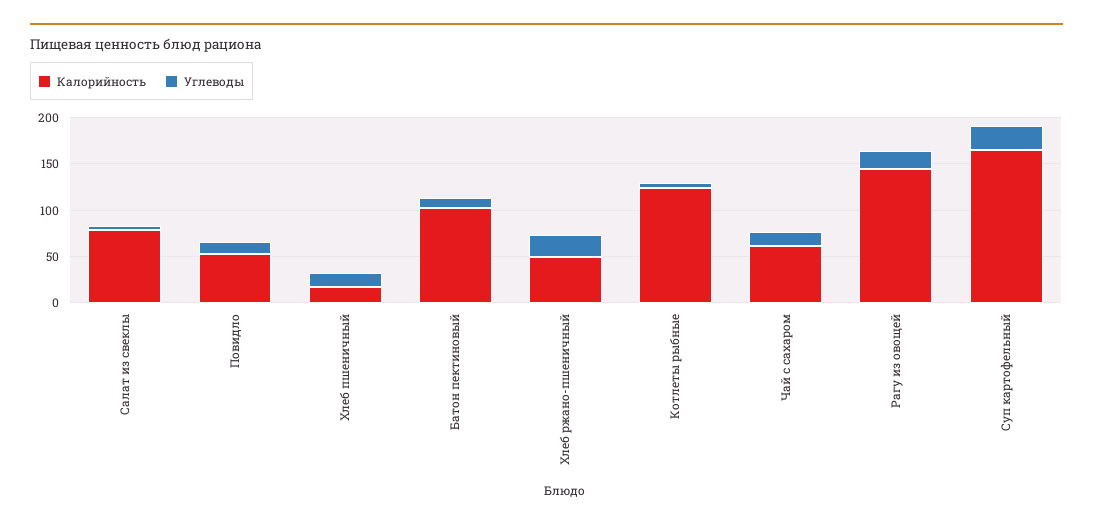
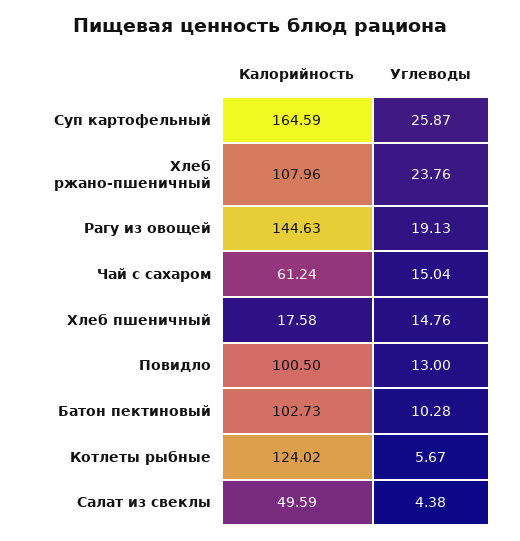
  {
    "Калорийность": {
-     "Салат из свеклы": 80,
+     "Салат из свеклы": 49.59,
-     "Повидло": 50,
+     "Повидло": 100.5,
      "Хлеб пшеничный": 17.58,
      "Батон пектиновый": 102.73,
-     "Хлеб ржано-пшеничный": 50,
+     "Хлеб ржано-пшеничный": 107.96,
      "Котлеты рыбные": 124.02,
      "Чай с сахаром": 61.24,
      "Рагу из овощей": 144.63,
      "Суп картофельный": 164.59
    },
    "Углеводы": {
      "Салат из свеклы": 4.38,
      "Повидло": 13,
      "Хлеб пшеничный": 14.76,
      "Батон пектиновый": 10.28,
      "Хлеб ржано-пшеничный": 23.76,
      "Котлеты рыбные": 5.67,
      "Чай с сахаром": 15.04,
      "Рагу из овощей": 19.13,
      "Суп картофельный": 25.87
    }
  }

